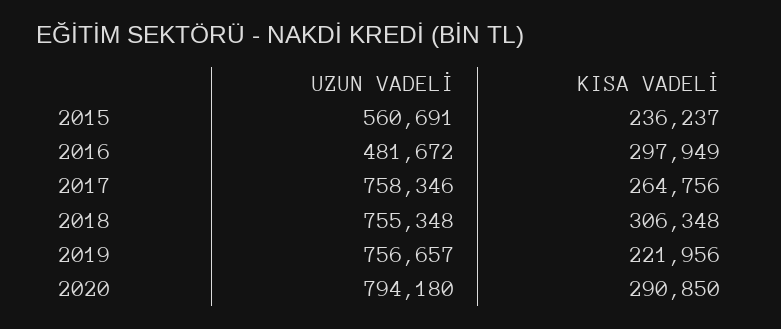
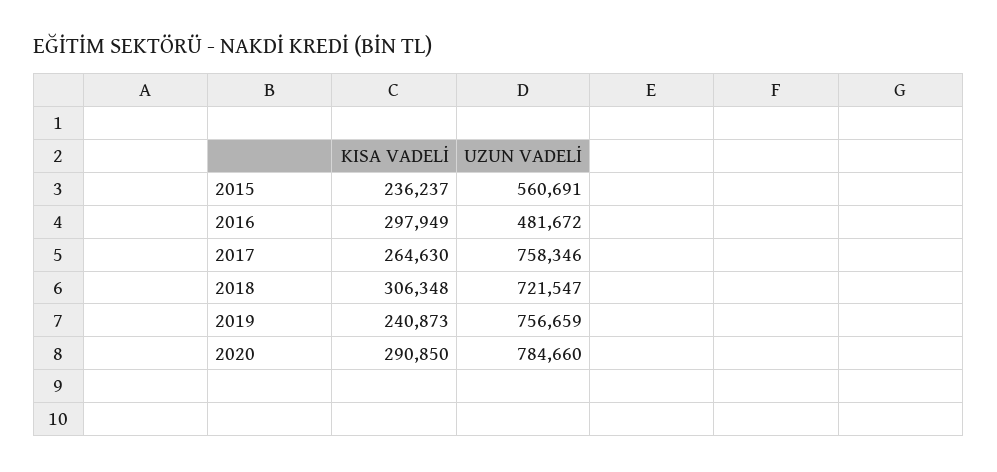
  {
    "UZUN VADELİ": {
      "2015": 560691,
      "2016": 481672,
      "2017": 758346,
-     "2018": 755348,
+     "2018": 721547,
-     "2019": 756657,
+     "2019": 756659,
-     "2020": 794180
+     "2020": 784660
    },
    "KISA VADELİ": {
      "2015": 236237,
      "2016": 297949,
-     "2017": 264756,
+     "2017": 264630,
      "2018": 306348,
-     "2019": 221956,
+     "2019": 240873,
      "2020": 290850
    }
  }

